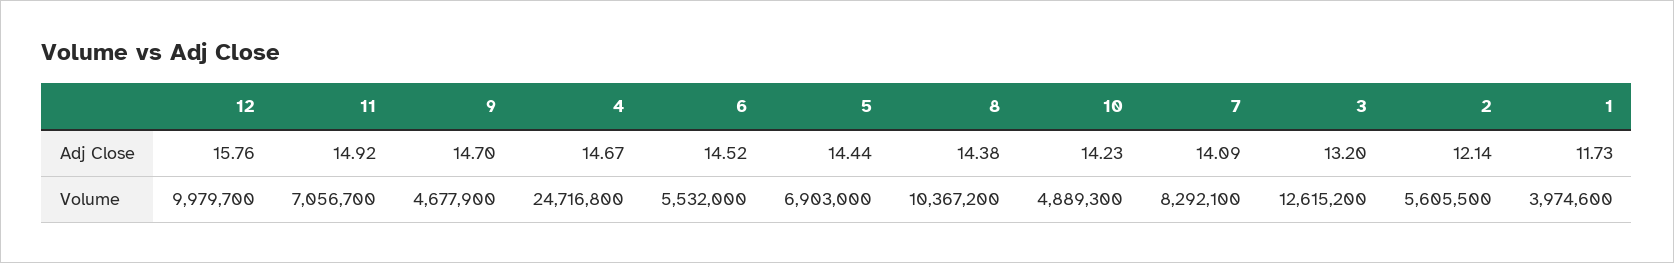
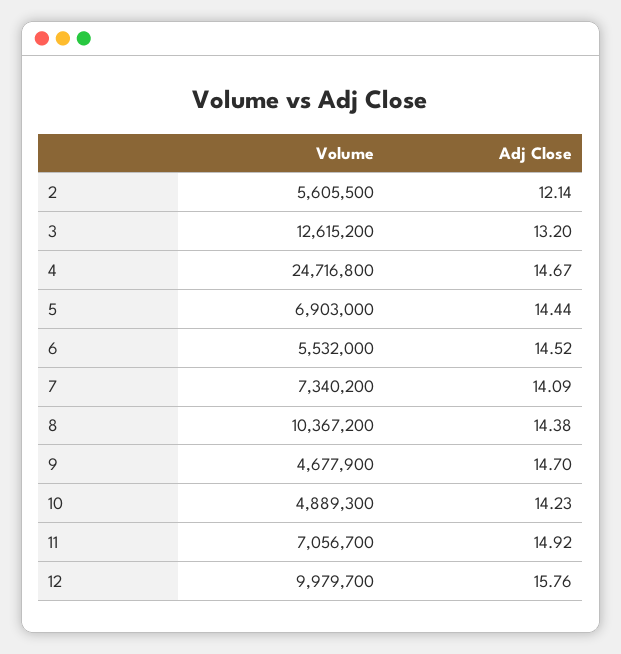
  {
    "12": {
      "Adj Close": 15.76,
      "Volume": 9979700
    },
    "11": {
      "Adj Close": 14.92,
      "Volume": 7056700
    },
    "9": {
      "Adj Close": 14.7,
      "Volume": 4677900
    },
    "4": {
      "Adj Close": 14.67,
      "Volume": 24716800
    },
    "6": {
      "Adj Close": 14.52,
      "Volume": 5532000
    },
    "5": {
      "Adj Close": 14.44,
      "Volume": 6903000
    },
    "8": {
      "Adj Close": 14.38,
      "Volume": 10367200
    },
    "10": {
      "Adj Close": 14.23,
      "Volume": 4889300
    },
    "7": {
      "Adj Close": 14.09,
-     "Volume": 8292100
+     "Volume": 7340200
    },
    "3": {
      "Adj Close": 13.2,
      "Volume": 12615200
    },
    "2": {
      "Adj Close": 12.14,
      "Volume": 5605500
-   },
+   }
-   "1": {
-     "Adj Close": 11.73,
-     "Volume": 3974600
-   }
  }

